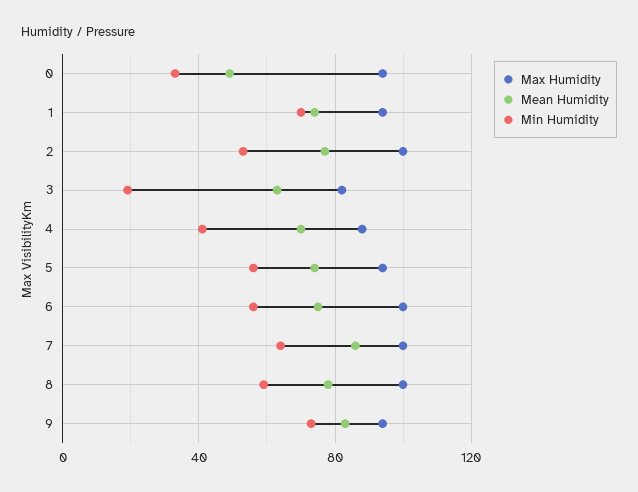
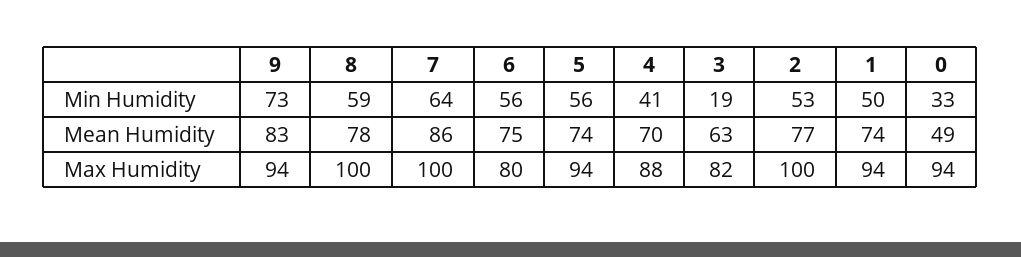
  {
    "Max Humidity": {
      "0": 94,
      "1": 94,
      "2": 100,
      "3": 82,
      "4": 88,
      "5": 94,
-     "6": 100,
+     "6": 80,
      "7": 100,
      "8": 100,
      "9": 94
    },
    "Mean Humidity": {
      "0": 49,
      "1": 74,
      "2": 77,
      "3": 63,
      "4": 70,
      "5": 74,
      "6": 75,
      "7": 86,
      "8": 78,
      "9": 83
    },
    "Min Humidity": {
      "0": 33,
-     "1": 70,
+     "1": 50,
      "2": 53,
      "3": 19,
      "4": 41,
      "5": 56,
      "6": 56,
      "7": 64,
      "8": 59,
      "9": 73
    }
  }

